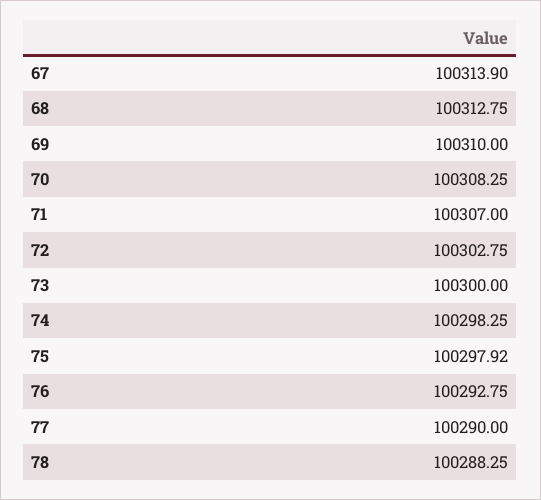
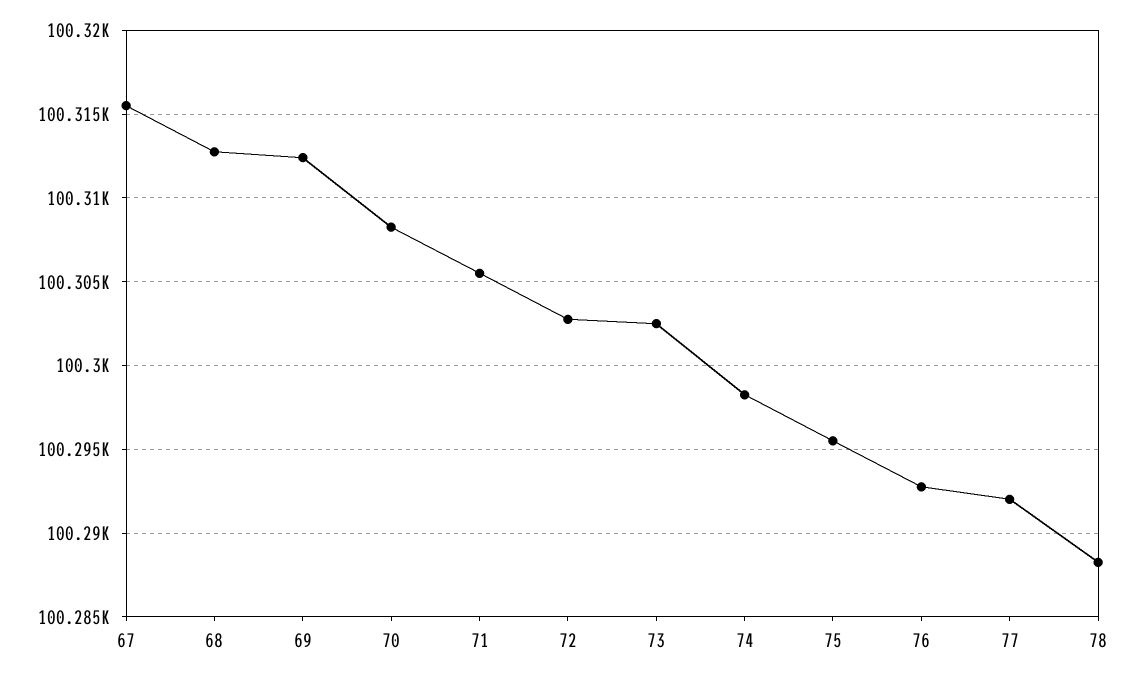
  {
-   "67": 100313.9,
+   "67": 100315.5,
    "68": 100312.75,
-   "69": 100310,
+   "69": 100312.5,
    "70": 100308.25,
-   "71": 100307,
+   "71": 100305.5,
    "72": 100302.75,
-   "73": 100300,
+   "73": 100302.5,
    "74": 100298.25,
-   "75": 100297.92,
+   "75": 100295.5,
    "76": 100292.75,
-   "77": 100290,
+   "77": 100292,
    "78": 100288.25
  }

